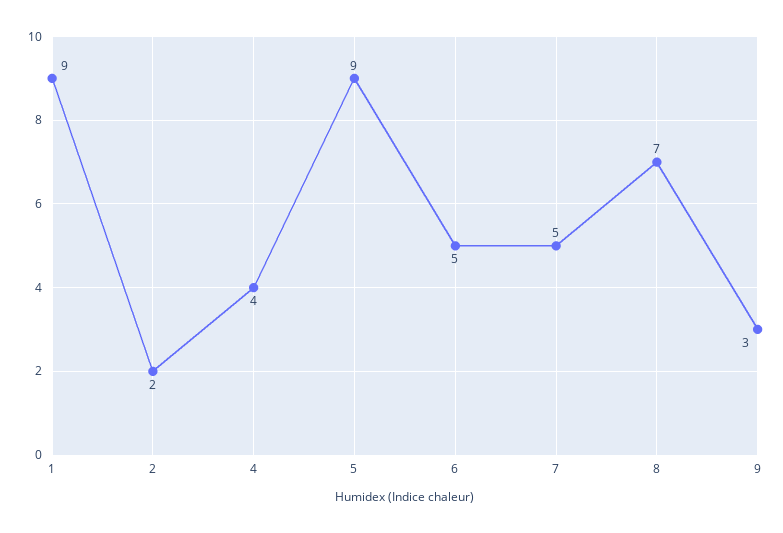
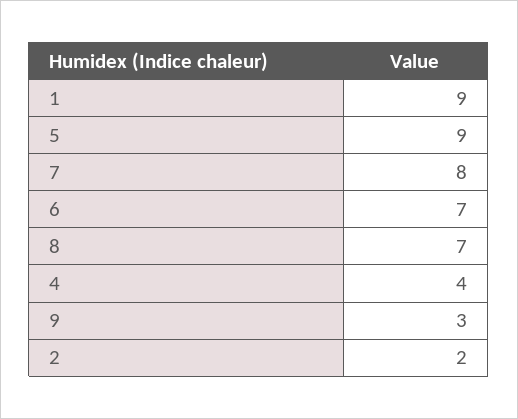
  {
    "1": 9,
    "2": 2,
    "4": 4,
    "5": 9,
-   "6": 5,
+   "6": 7,
-   "7": 5,
+   "7": 8,
    "8": 7,
    "9": 3
  }

